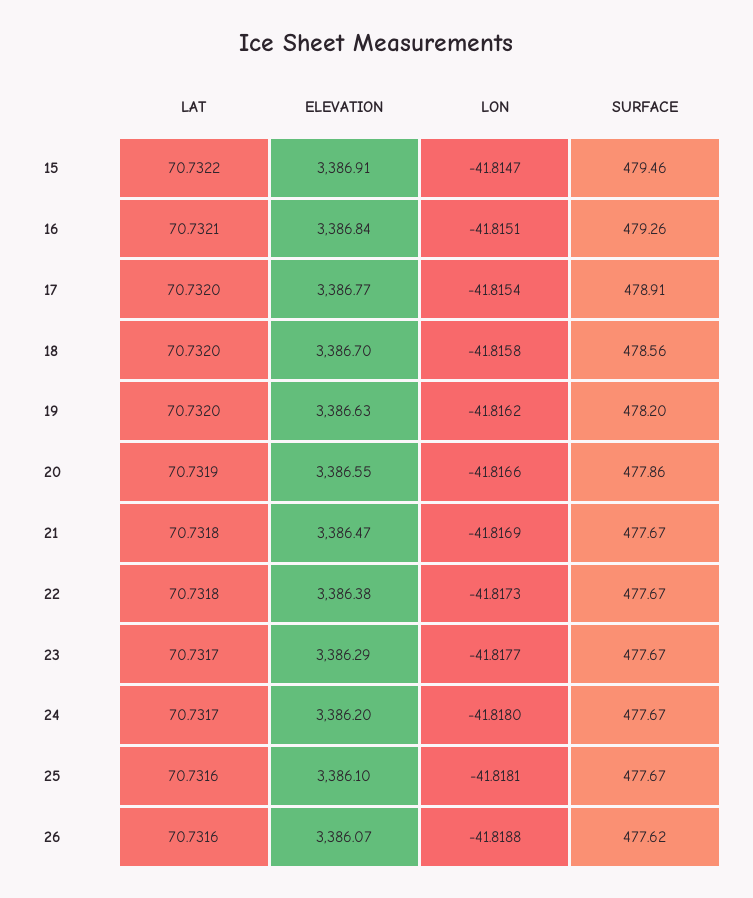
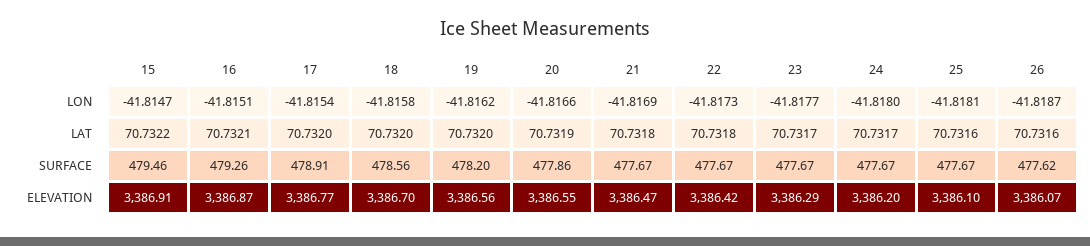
  {
    "LAT": {
      "15": 70.7322,
      "16": 70.7321,
      "17": 70.732,
      "18": 70.732,
      "19": 70.732,
      "20": 70.7319,
      "21": 70.7318,
      "22": 70.7318,
      "23": 70.7317,
      "24": 70.7317,
      "25": 70.7316,
      "26": 70.7316
    },
    "ELEVATION": {
      "15": 3386.91,
-     "16": 3386.84,
+     "16": 3386.87,
      "17": 3386.77,
      "18": 3386.7,
-     "19": 3386.63,
+     "19": 3386.56,
      "20": 3386.55,
      "21": 3386.47,
-     "22": 3386.38,
+     "22": 3386.42,
      "23": 3386.29,
      "24": 3386.2,
      "25": 3386.1,
      "26": 3386.07
    },
    "LON": {
      "15": -41.8147,
      "16": -41.8151,
      "17": -41.8154,
      "18": -41.8158,
      "19": -41.8162,
      "20": -41.8166,
      "21": -41.8169,
      "22": -41.8173,
      "23": -41.8177,
      "24": -41.818,
      "25": -41.8181,
-     "26": -41.8188
+     "26": -41.8187
    },
    "SURFACE": {
      "15": 479.46,
      "16": 479.26,
      "17": 478.91,
      "18": 478.56,
      "19": 478.2,
      "20": 477.86,
      "21": 477.67,
      "22": 477.67,
      "23": 477.67,
      "24": 477.67,
      "25": 477.67,
      "26": 477.62
    }
  }

